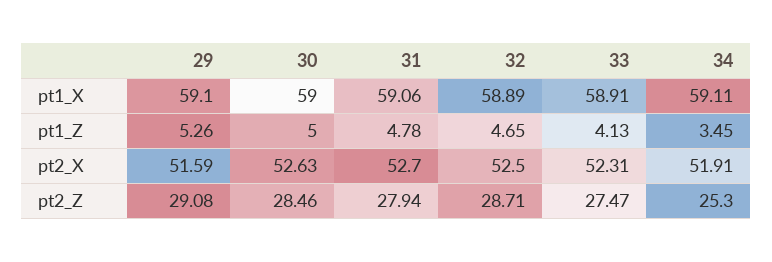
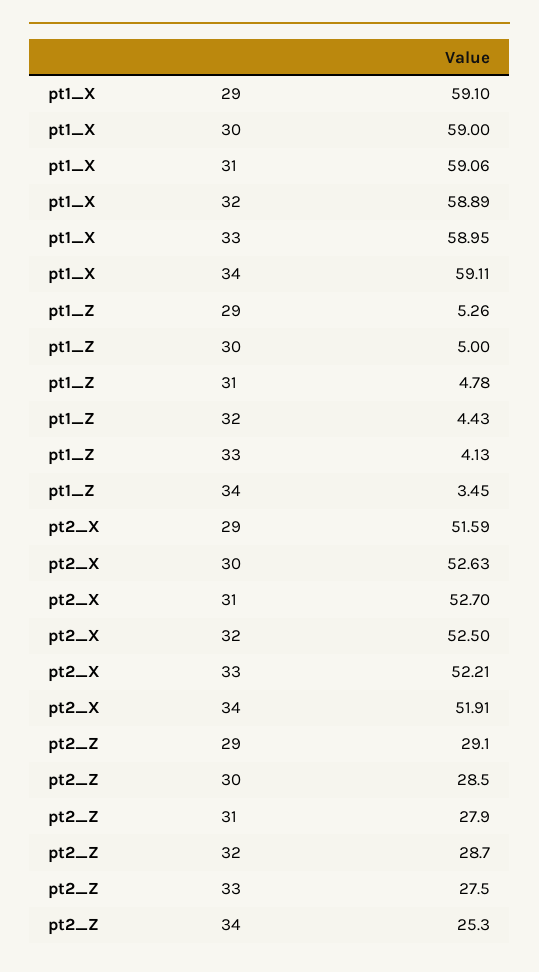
  {
    "29": {
      "pt1_X": 59.1,
      "pt1_Z": 5.26,
      "pt2_X": 51.59,
      "pt2_Z": 29.08
    },
    "30": {
      "pt1_X": 59,
      "pt1_Z": 5,
      "pt2_X": 52.63,
      "pt2_Z": 28.46
    },
    "31": {
      "pt1_X": 59.06,
      "pt1_Z": 4.78,
      "pt2_X": 52.7,
      "pt2_Z": 27.94
    },
    "32": {
      "pt1_X": 58.89,
-     "pt1_Z": 4.65,
+     "pt1_Z": 4.43,
      "pt2_X": 52.5,
      "pt2_Z": 28.71
    },
    "33": {
-     "pt1_X": 58.91,
+     "pt1_X": 58.95,
      "pt1_Z": 4.13,
-     "pt2_X": 52.31,
+     "pt2_X": 52.21,
      "pt2_Z": 27.47
    },
    "34": {
      "pt1_X": 59.11,
      "pt1_Z": 3.45,
      "pt2_X": 51.91,
      "pt2_Z": 25.3
    }
  }

